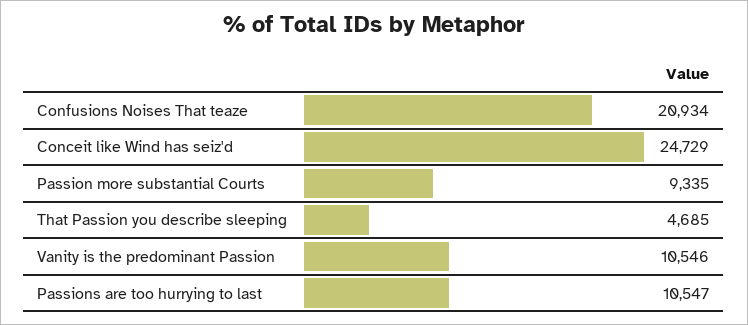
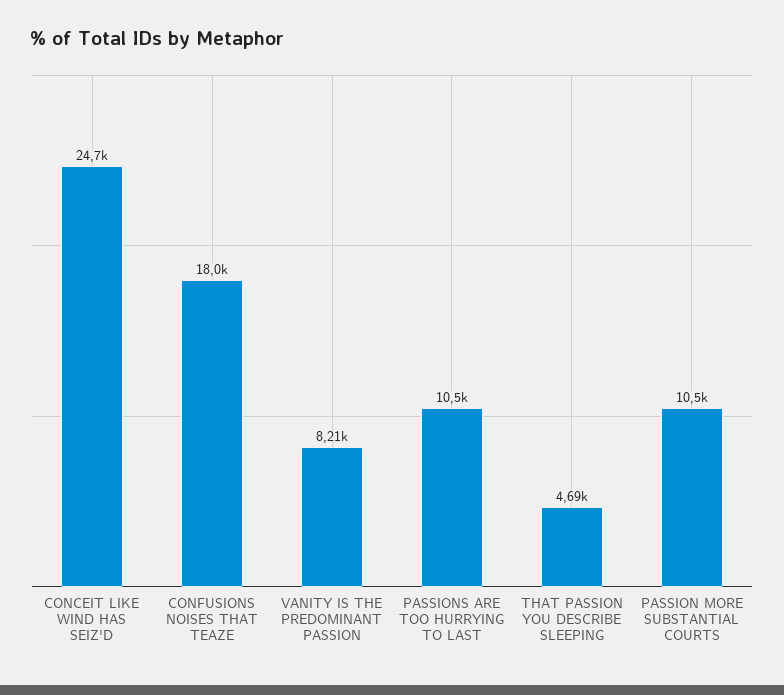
  {
-   "Confusions Noises That teaze": 20934,
+   "Confusions Noises That teaze": 18000,
    "Conceit like Wind has seiz'd": 24729,
-   "Passion more substantial Courts": 9335,
+   "Passion more substantial Courts": 10500,
    "That Passion you describe sleeping": 4685,
-   "Vanity is the predominant Passion": 10546,
+   "Vanity is the predominant Passion": 8210,
    "Passions are too hurrying to last": 10547
  }

